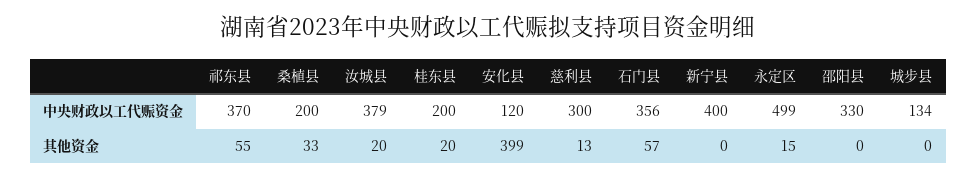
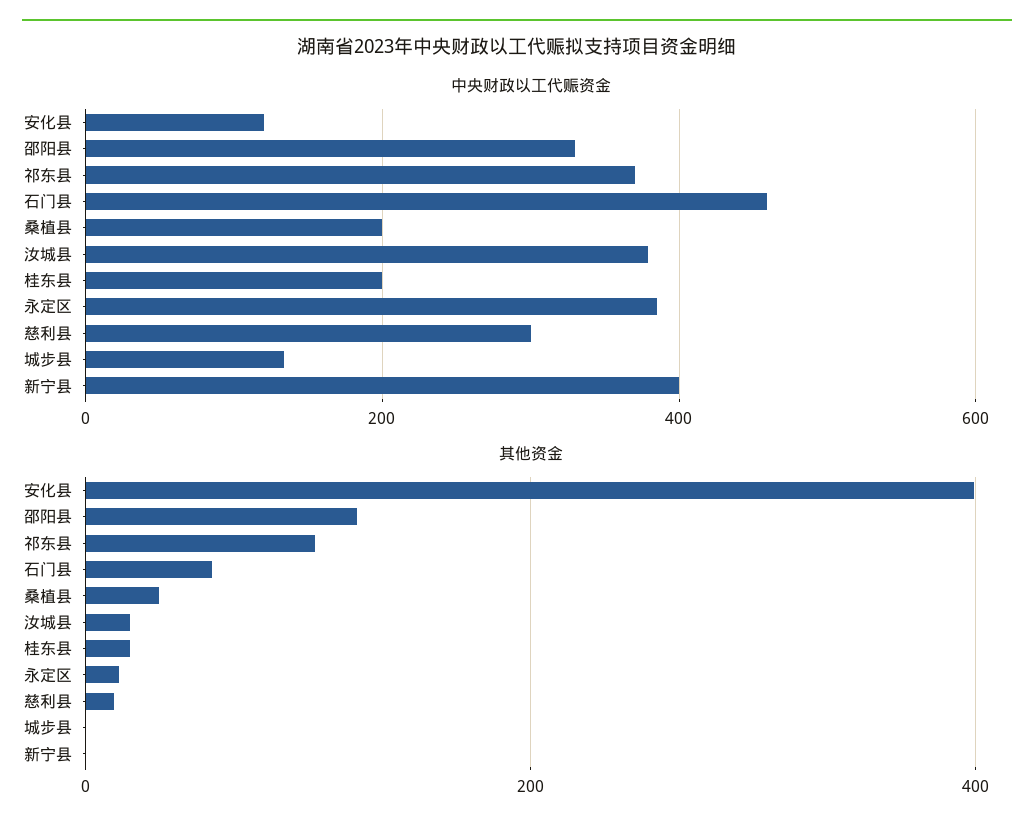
  {
    "中央财政以工代赈资金": {
      "祁东县": 370,
      "桑植县": 200,
      "汝城县": 379,
      "桂东县": 200,
      "安化县": 120,
      "慈利县": 300,
-     "石门县": 356,
+     "石门县": 460,
      "新宁县": 400,
-     "永定区": 499,
+     "永定区": 380,
      "邵阳县": 330,
      "城步县": 134
    },
    "其他资金": {
-     "祁东县": 55,
+     "祁东县": 100,
      "桑植县": 33,
      "汝城县": 20,
      "桂东县": 20,
      "安化县": 399,
      "慈利县": 13,
      "石门县": 57,
      "新宁县": 0,
      "永定区": 15,
-     "邵阳县": 0,
+     "邵阳县": 120,
      "城步县": 0
    }
  }

